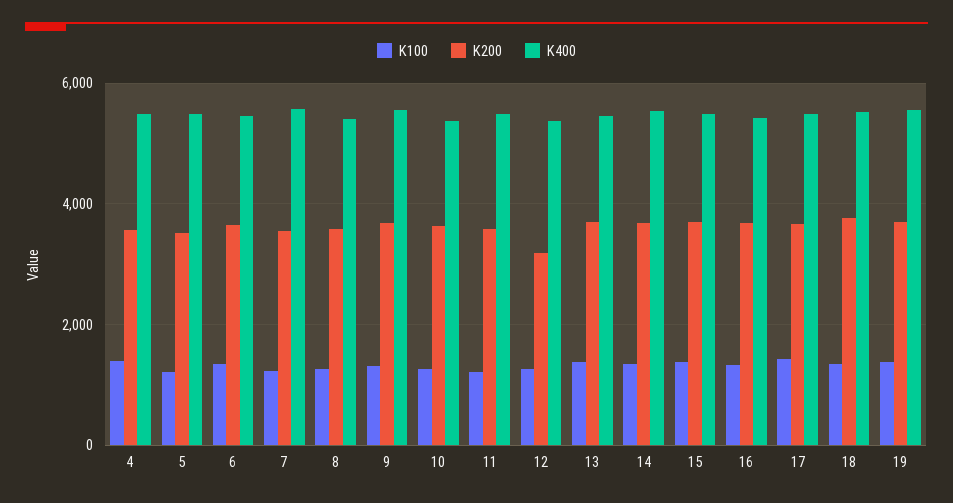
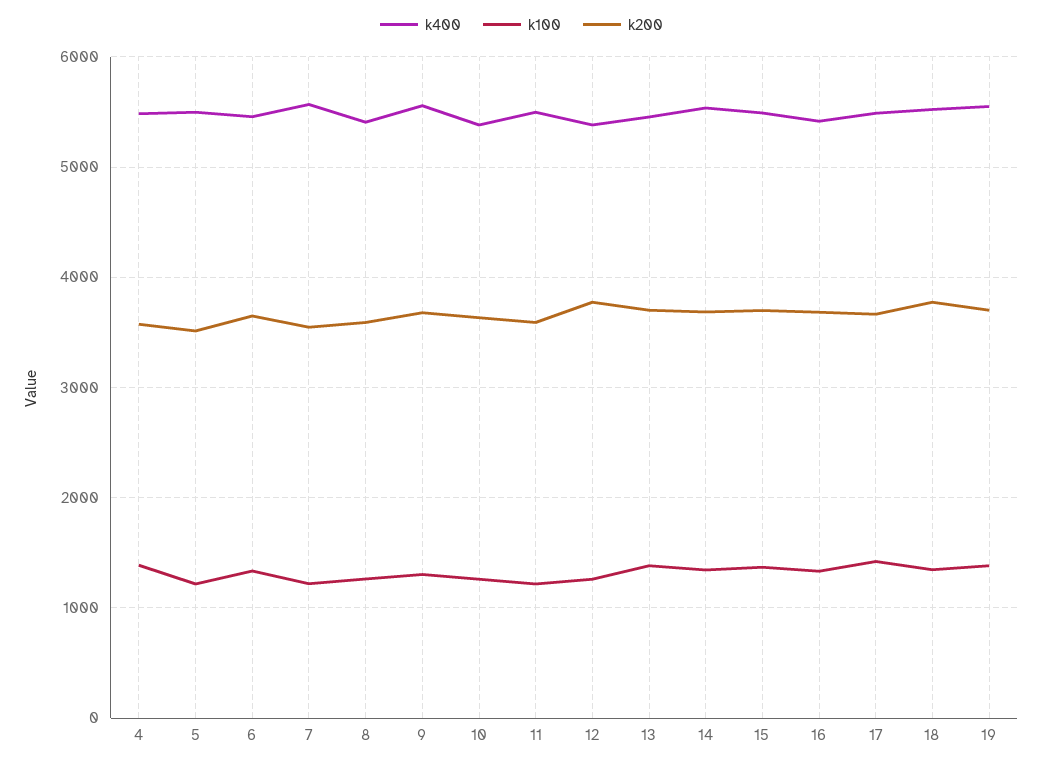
  {
    "K100": {
      "4": 1400,
      "5": 1200,
      "6": 1300,
      "7": 1200,
      "8": 1300,
      "9": 1300,
      "10": 1300,
      "11": 1200,
      "12": 1300,
      "13": 1400,
      "14": 1300,
      "15": 1400,
      "16": 1300,
      "17": 1400,
      "18": 1300,
      "19": 1400
    },
    "K200": {
      "4": 3600,
      "5": 3500,
      "6": 3700,
      "7": 3500,
      "8": 3600,
      "9": 3700,
      "10": 3600,
      "11": 3600,
-     "12": 3200,
+     "12": 3800,
      "13": 3700,
      "14": 3700,
      "15": 3700,
      "16": 3700,
      "17": 3700,
      "18": 3800,
      "19": 3700
    },
    "K400": {
      "4": 5500,
      "5": 5500,
      "6": 5500,
      "7": 5600,
      "8": 5400,
      "9": 5600,
      "10": 5400,
      "11": 5500,
      "12": 5400,
      "13": 5500,
      "14": 5500,
      "15": 5500,
      "16": 5400,
      "17": 5500,
      "18": 5500,
      "19": 5600
    }
  }

